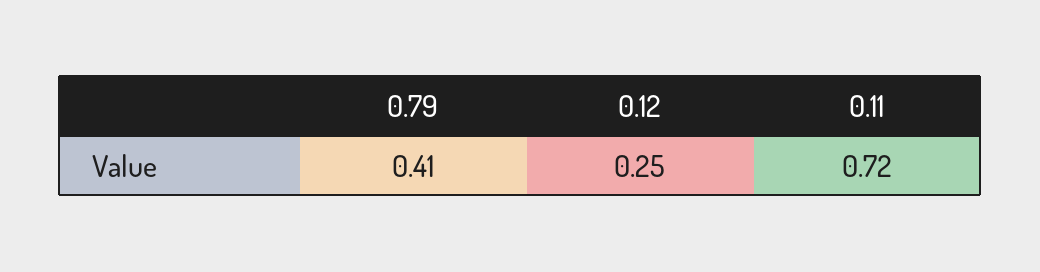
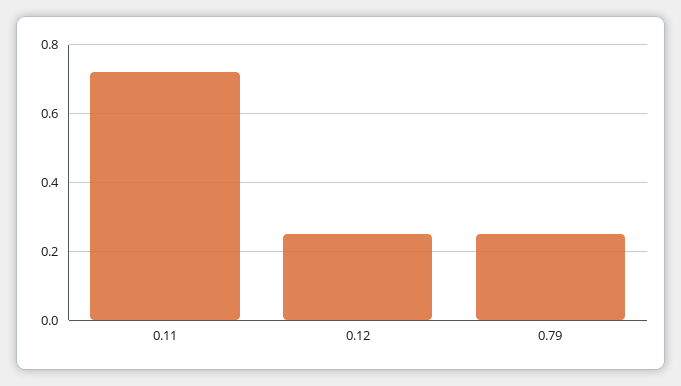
  {
-   "0.79": 0.41,
+   "0.79": 0.25,
    "0.12": 0.25,
    "0.11": 0.72
  }

